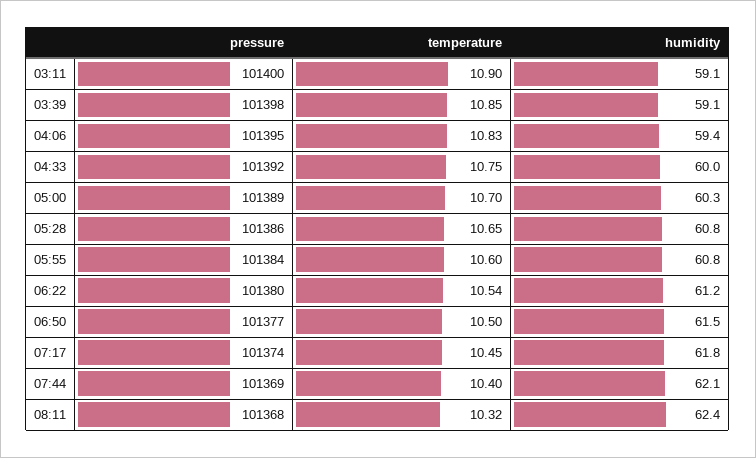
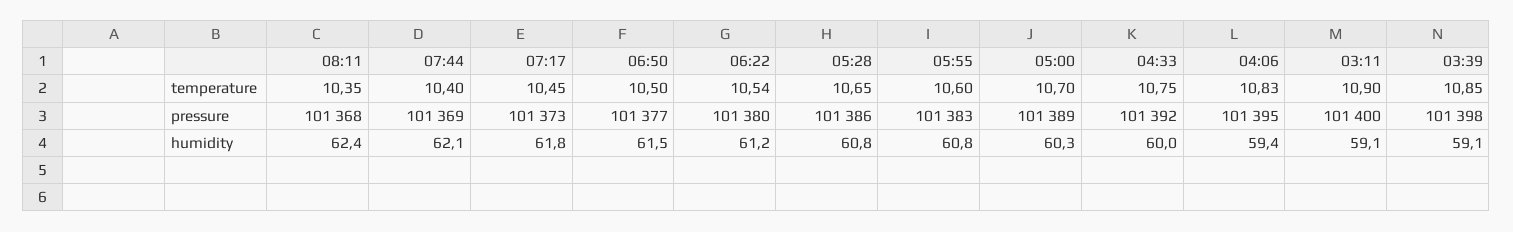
  {
    "pressure": {
      "03:11": 101400,
      "03:39": 101398,
      "04:06": 101395,
      "04:33": 101392,
      "05:00": 101389,
      "05:28": 101386,
-     "05:55": 101384,
+     "05:55": 101383,
      "06:22": 101380,
      "06:50": 101377,
-     "07:17": 101374,
+     "07:17": 101373,
      "07:44": 101369,
      "08:11": 101368
    },
    "temperature": {
      "03:11": 10.9,
      "03:39": 10.85,
      "04:06": 10.83,
      "04:33": 10.75,
      "05:00": 10.7,
      "05:28": 10.65,
      "05:55": 10.6,
      "06:22": 10.54,
      "06:50": 10.5,
      "07:17": 10.45,
      "07:44": 10.4,
-     "08:11": 10.32
+     "08:11": 10.35
    },
    "humidity": {
      "03:11": 59.1,
      "03:39": 59.1,
      "04:06": 59.4,
      "04:33": 60,
      "05:00": 60.3,
      "05:28": 60.8,
      "05:55": 60.8,
      "06:22": 61.2,
      "06:50": 61.5,
      "07:17": 61.8,
      "07:44": 62.1,
      "08:11": 62.4
    }
  }

